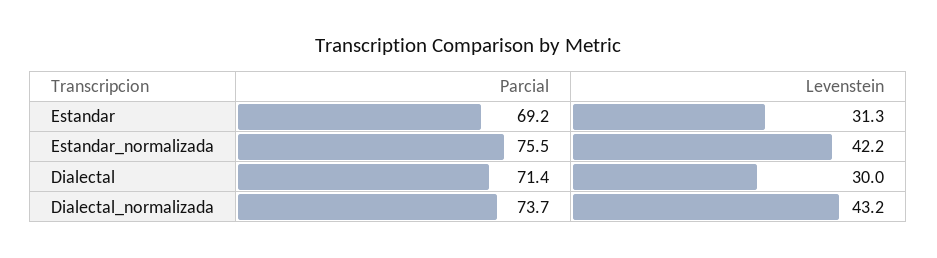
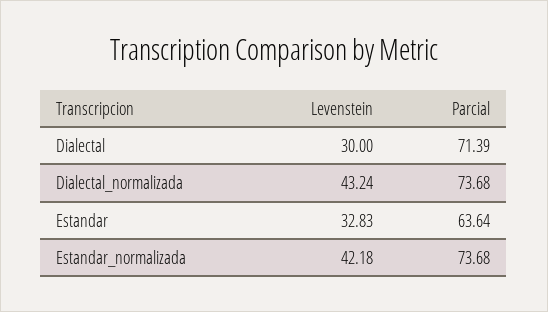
  {
    "Parcial": {
-     "Estandar": 69.2,
+     "Estandar": 63.64,
-     "Estandar_normalizada": 75.5,
+     "Estandar_normalizada": 73.68,
      "Dialectal": 71.39,
      "Dialectal_normalizada": 73.68
    },
    "Levenstein": {
-     "Estandar": 31.3,
+     "Estandar": 32.83,
      "Estandar_normalizada": 42.18,
      "Dialectal": 30,
      "Dialectal_normalizada": 43.24
    }
  }

